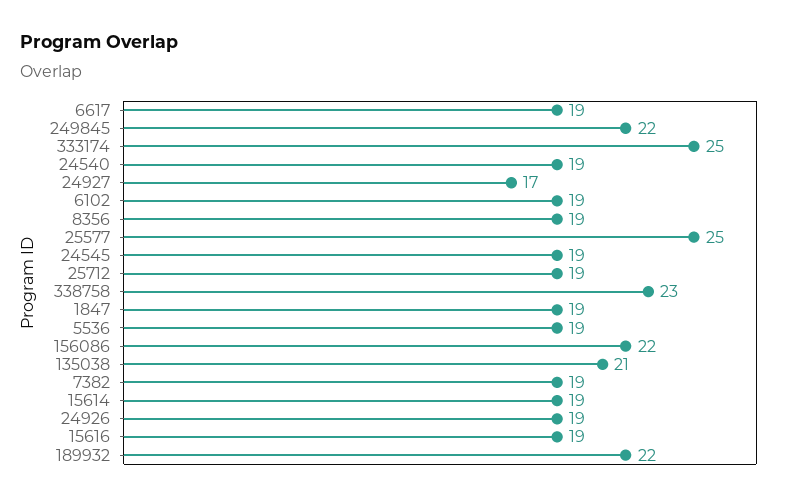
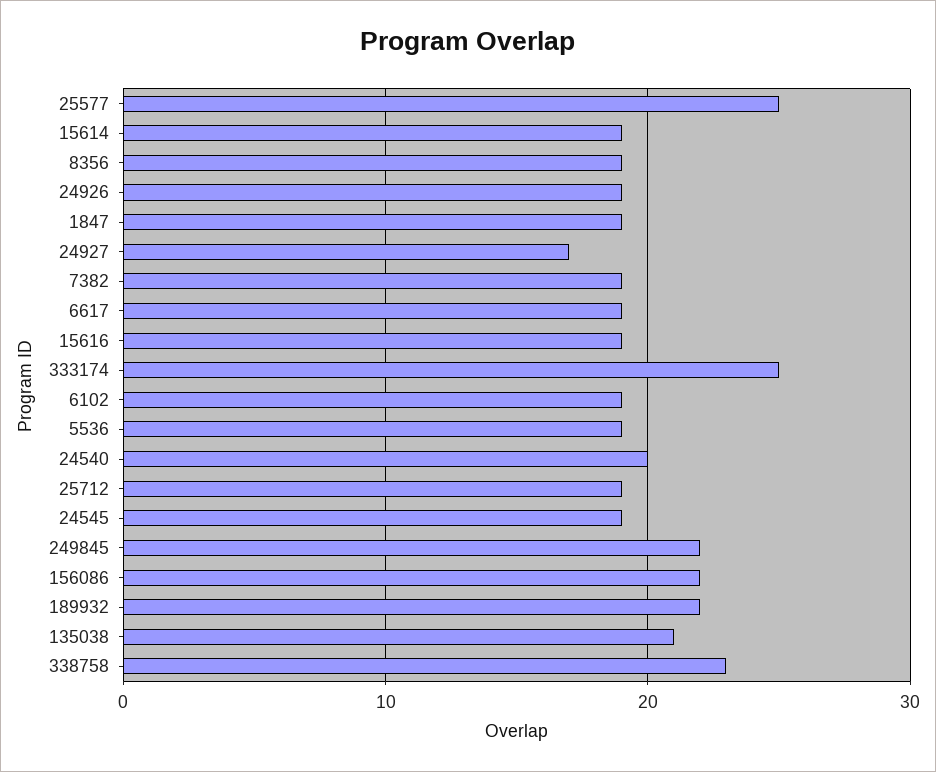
  {
    "6617": 19,
    "249845": 22,
    "333174": 25,
-   "24540": 19,
+   "24540": 20,
    "24927": 17,
    "6102": 19,
    "8356": 19,
    "25577": 25,
    "24545": 19,
    "25712": 19,
    "338758": 23,
    "1847": 19,
    "5536": 19,
    "156086": 22,
    "135038": 21,
    "7382": 19,
    "15614": 19,
    "24926": 19,
    "15616": 19,
    "189932": 22
  }

